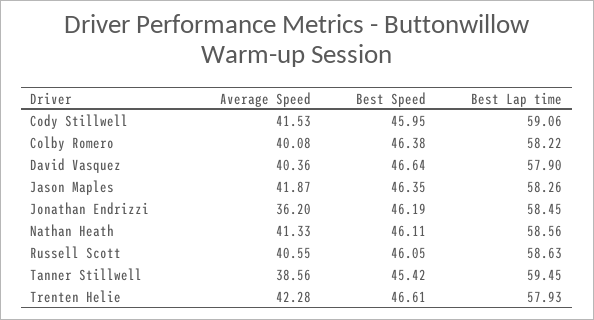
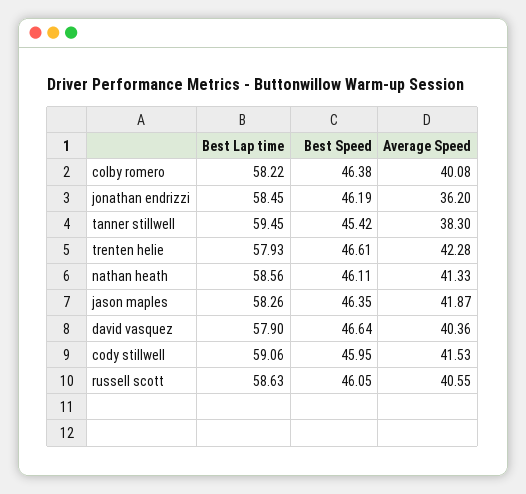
  {
    "Average Speed": {
      "Cody Stillwell": 41.53,
      "Colby Romero": 40.08,
      "David Vasquez": 40.36,
      "Jason Maples": 41.87,
      "Jonathan Endrizzi": 36.2,
      "Nathan Heath": 41.33,
      "Russell Scott": 40.55,
-     "Tanner Stillwell": 38.56,
+     "Tanner Stillwell": 38.3,
      "Trenten Helie": 42.28
    },
    "Best Speed": {
      "Cody Stillwell": 45.95,
      "Colby Romero": 46.38,
      "David Vasquez": 46.64,
      "Jason Maples": 46.35,
      "Jonathan Endrizzi": 46.19,
      "Nathan Heath": 46.11,
      "Russell Scott": 46.05,
      "Tanner Stillwell": 45.42,
      "Trenten Helie": 46.61
    },
    "Best Lap time": {
      "Cody Stillwell": 59.06,
      "Colby Romero": 58.22,
      "David Vasquez": 57.9,
      "Jason Maples": 58.26,
      "Jonathan Endrizzi": 58.45,
      "Nathan Heath": 58.56,
      "Russell Scott": 58.63,
      "Tanner Stillwell": 59.45,
      "Trenten Helie": 57.93
    }
  }

